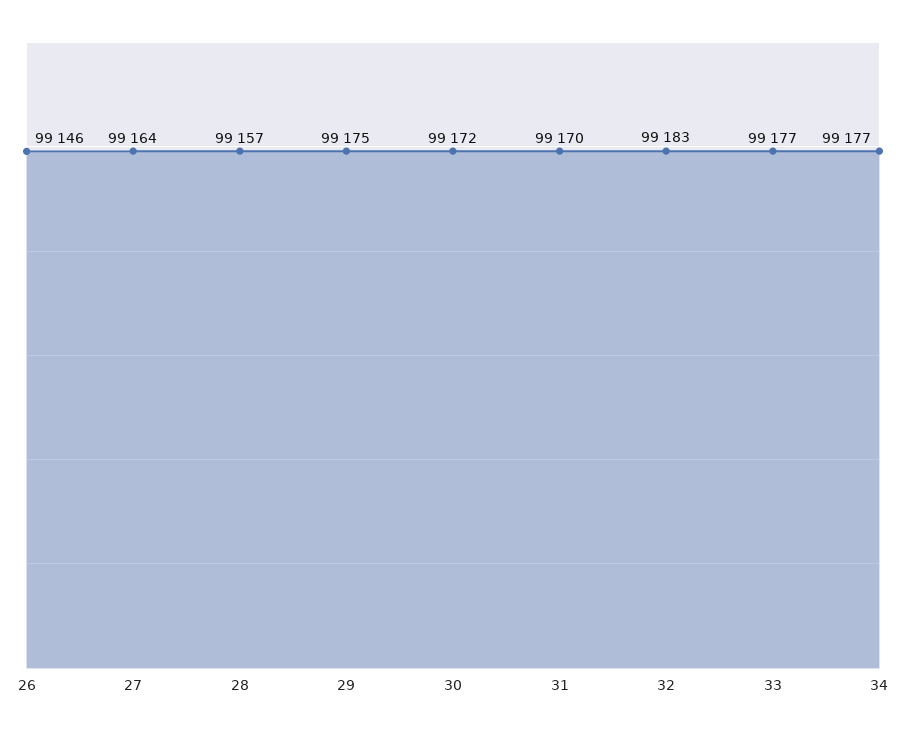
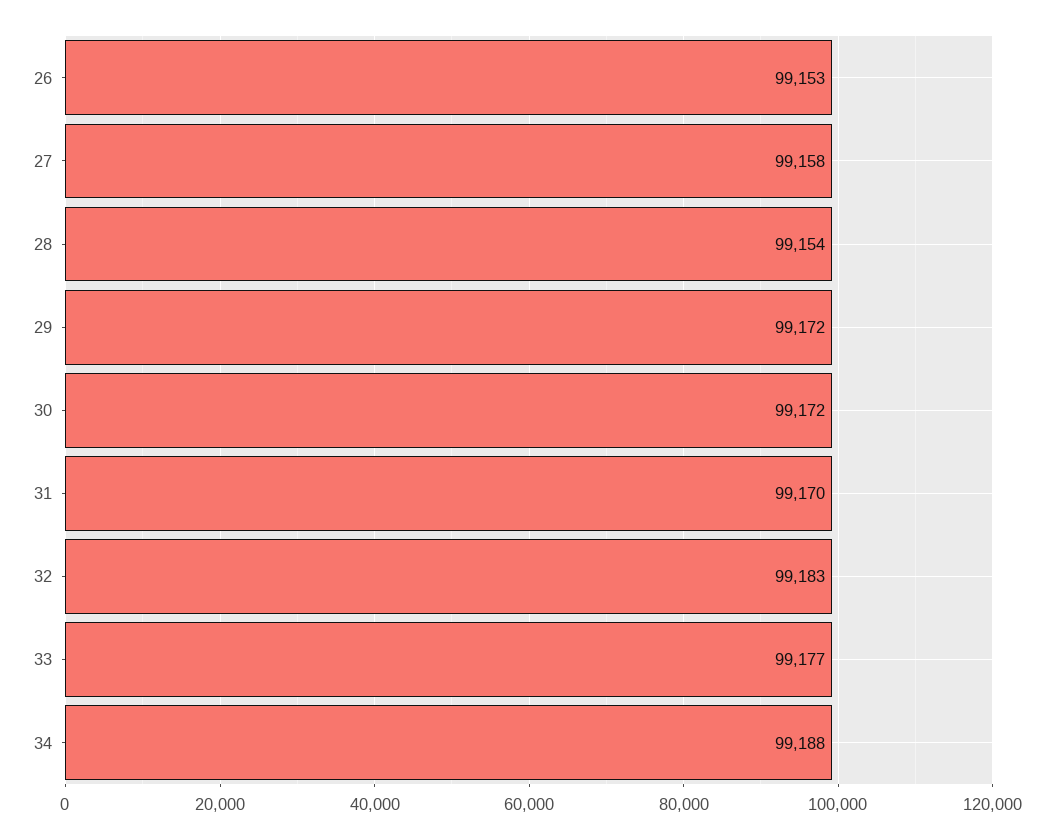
  {
-   "26": 99146,
+   "26": 99153,
-   "27": 99164,
+   "27": 99158,
-   "28": 99157,
+   "28": 99154,
-   "29": 99175,
+   "29": 99172,
    "30": 99172,
    "31": 99170,
    "32": 99183,
    "33": 99177,
-   "34": 99177
+   "34": 99188
  }

